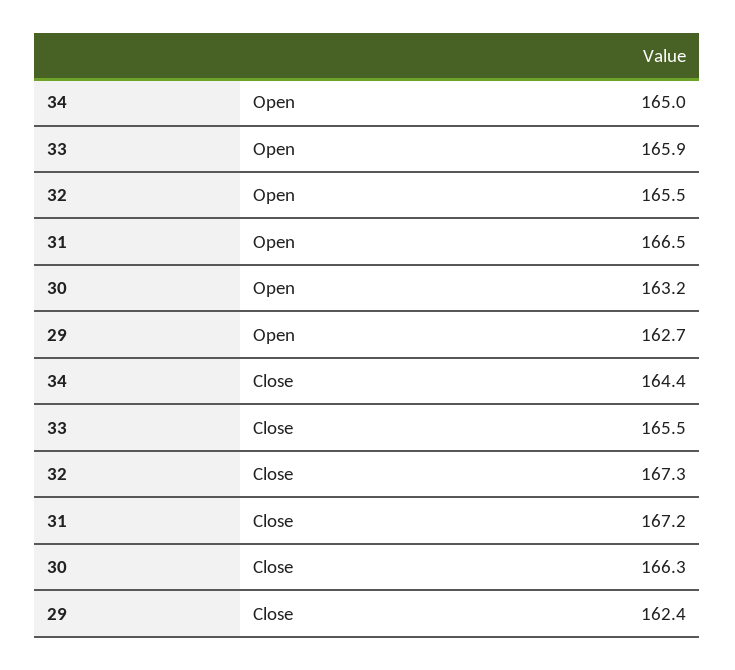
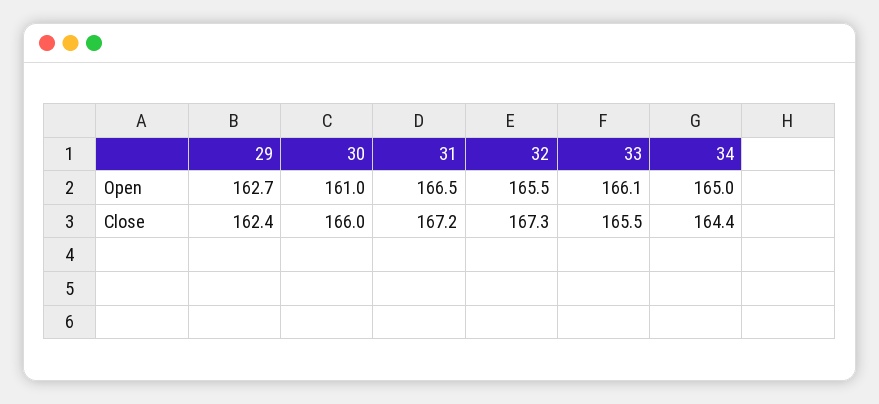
  {
    "34": {
      "Open": 165,
      "Close": 164.4
    },
    "33": {
-     "Open": 165.9,
+     "Open": 166.1,
      "Close": 165.5
    },
    "32": {
      "Open": 165.5,
      "Close": 167.3
    },
    "31": {
      "Open": 166.5,
      "Close": 167.2
    },
    "30": {
-     "Open": 163.2,
+     "Open": 161,
-     "Close": 166.3
+     "Close": 166
    },
    "29": {
      "Open": 162.7,
      "Close": 162.4
    }
  }

